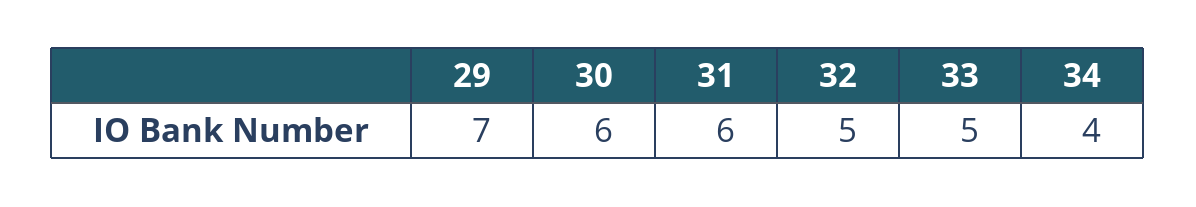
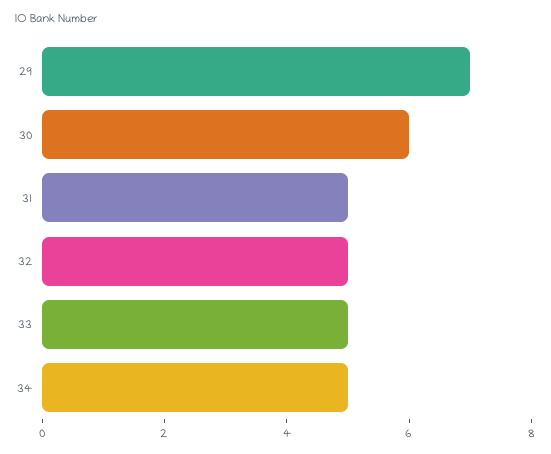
  {
    "29": 7,
    "30": 6,
-   "31": 6,
+   "31": 5,
    "32": 5,
    "33": 5,
-   "34": 4
+   "34": 5
  }

